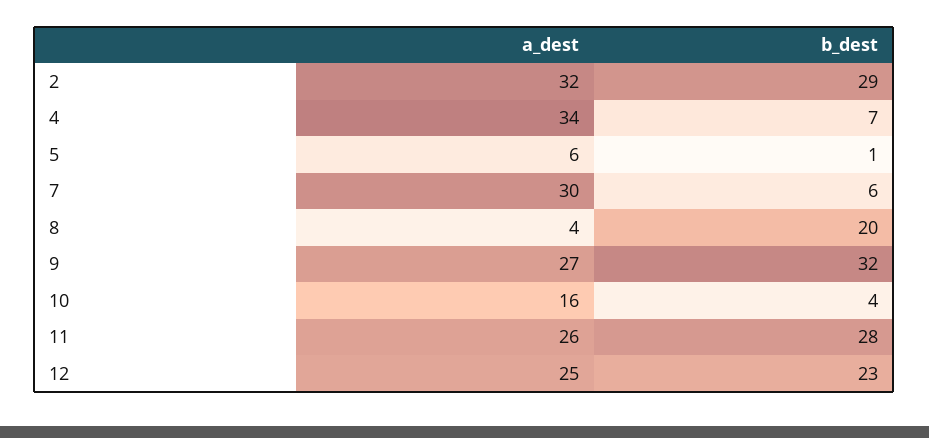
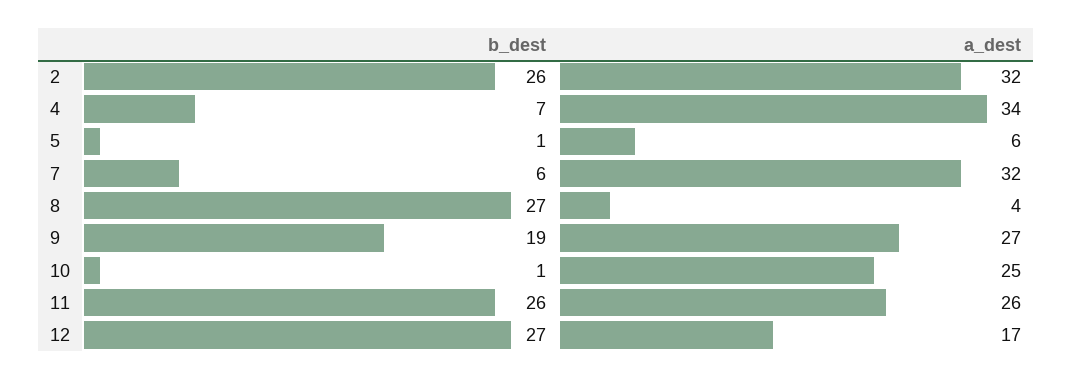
  {
    "a_dest": {
      "2": 32,
      "4": 34,
      "5": 6,
-     "7": 30,
+     "7": 32,
      "8": 4,
      "9": 27,
-     "10": 16,
+     "10": 25,
      "11": 26,
-     "12": 25
+     "12": 17
    },
    "b_dest": {
-     "2": 29,
+     "2": 26,
      "4": 7,
      "5": 1,
      "7": 6,
-     "8": 20,
+     "8": 27,
-     "9": 32,
+     "9": 19,
-     "10": 4,
+     "10": 1,
-     "11": 28,
+     "11": 26,
-     "12": 23
+     "12": 27
    }
  }

